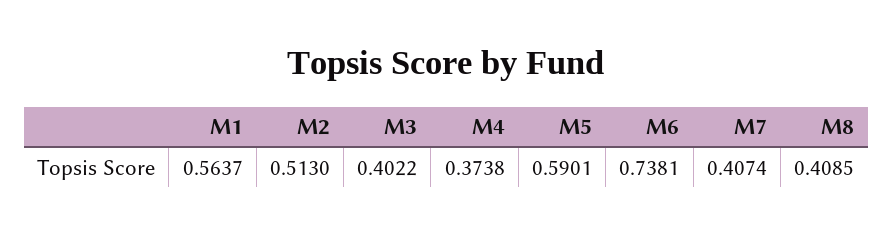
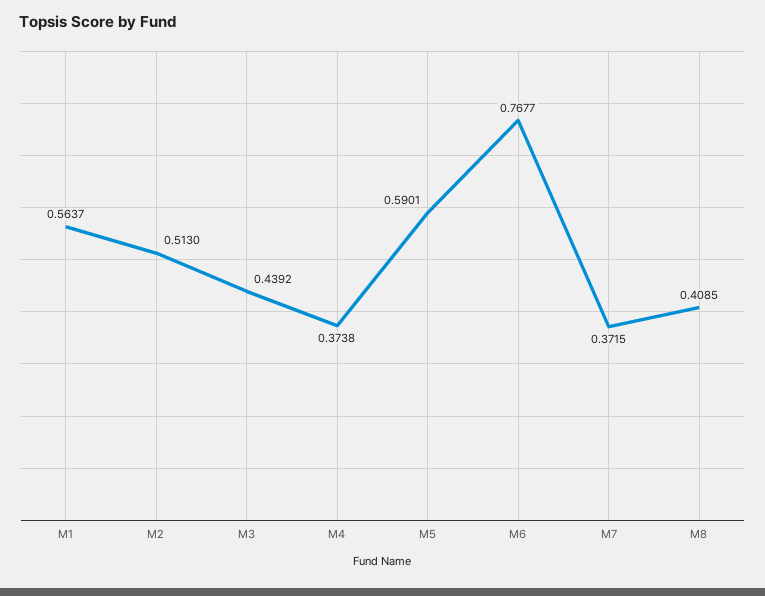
  {
    "M1": 0.5637,
    "M2": 0.513,
-   "M3": 0.4022,
+   "M3": 0.4392,
    "M4": 0.3738,
    "M5": 0.5901,
-   "M6": 0.7381,
+   "M6": 0.7677,
-   "M7": 0.4074,
+   "M7": 0.3715,
    "M8": 0.4085
  }

